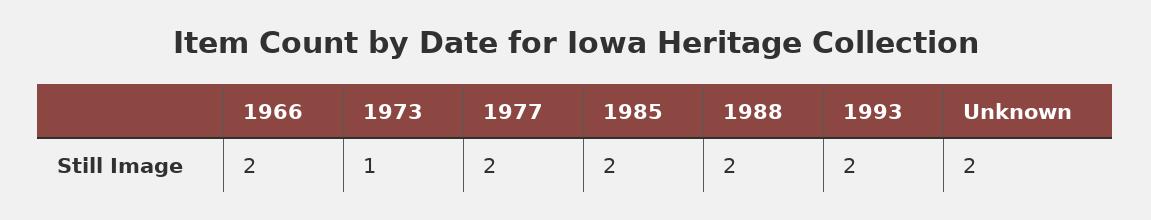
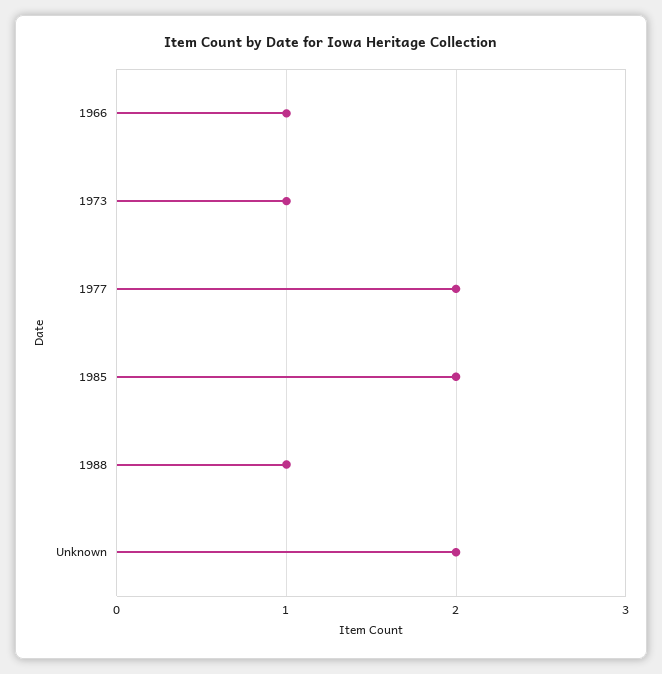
  {
-   "1966": 2,
+   "1966": 1,
    "1973": 1,
    "1977": 2,
    "1985": 2,
-   "1988": 2,
+   "1988": 1,
-   "1993": 2,
    "Unknown": 2
  }

